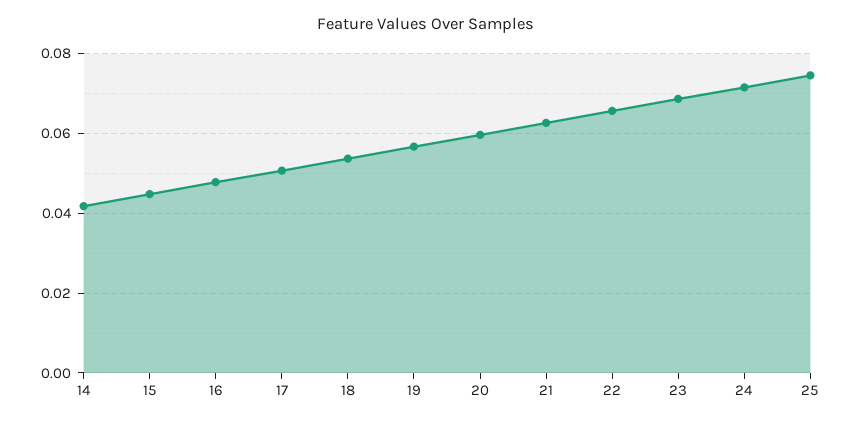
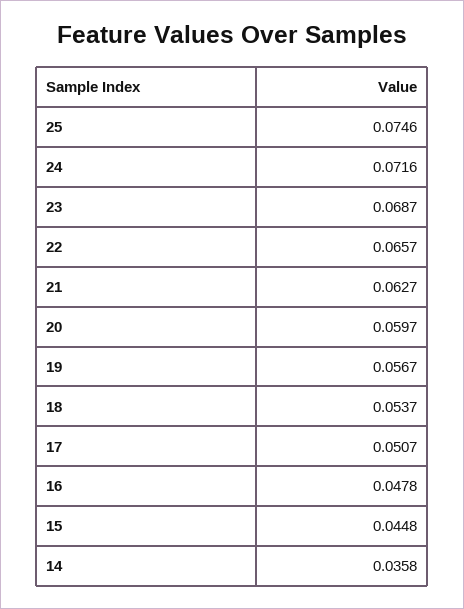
  {
-   "14": 0.042,
+   "14": 0.0358,
    "15": 0.0448,
    "16": 0.0478,
    "17": 0.0507,
    "18": 0.0537,
    "19": 0.0567,
    "20": 0.0597,
    "21": 0.0627,
    "22": 0.0657,
    "23": 0.0687,
    "24": 0.0716,
    "25": 0.0746
  }

